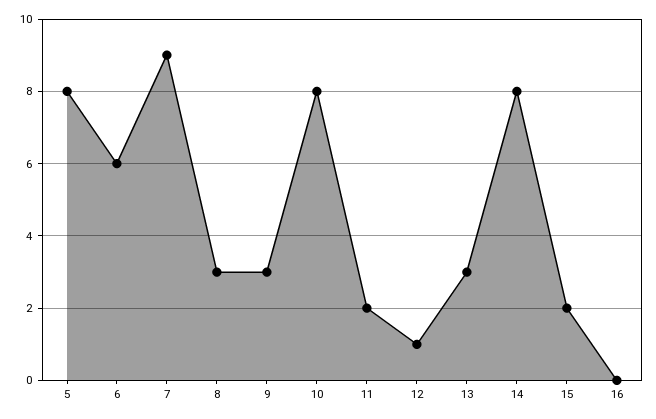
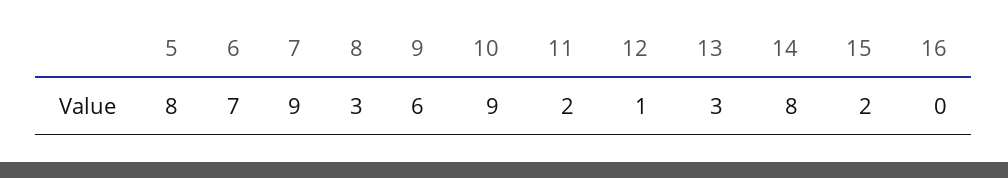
  {
    "5": 8,
-   "6": 6,
+   "6": 7,
    "7": 9,
    "8": 3,
-   "9": 3,
+   "9": 6,
-   "10": 8,
+   "10": 9,
    "11": 2,
    "12": 1,
    "13": 3,
    "14": 8,
    "15": 2,
    "16": 0
  }

